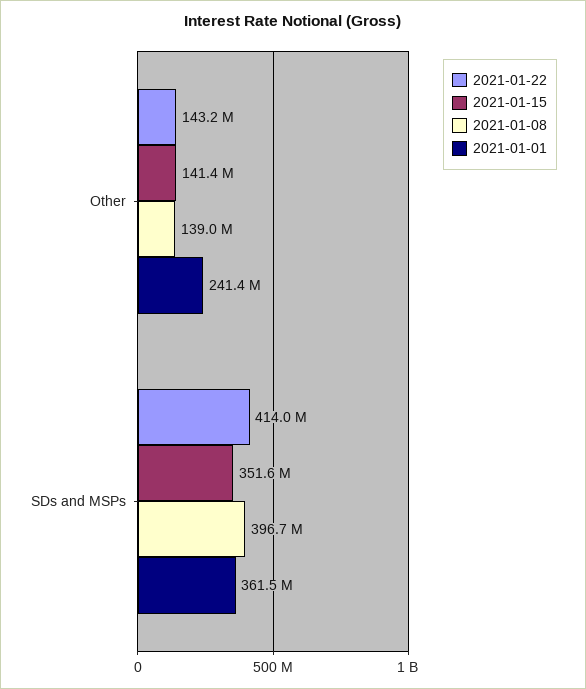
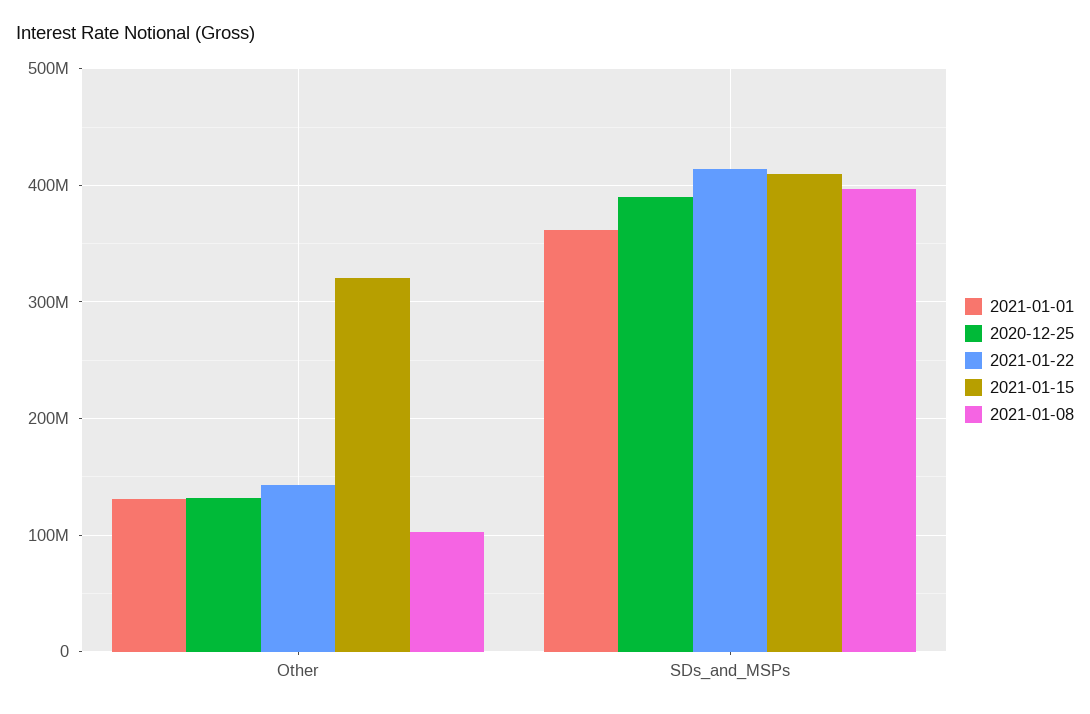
  {
    "2021-01-22": {
      "Other": 143200000,
      "SDs and MSPs": 414000000
    },
    "2021-01-15": {
-     "Other": 141400000,
+     "Other": 320000000,
-     "SDs and MSPs": 351600000
+     "SDs and MSPs": 410000000
    },
    "2021-01-08": {
-     "Other": 139000000,
+     "Other": 100000000,
      "SDs and MSPs": 396700000
    },
    "2021-01-01": {
-     "Other": 241400000,
+     "Other": 130000000,
      "SDs and MSPs": 361500000
-   }
+   },
+   "2020-12-25": {
+     "Other": 130000000,
+     "SDs and MSPs": 390000000
+   }
  }

